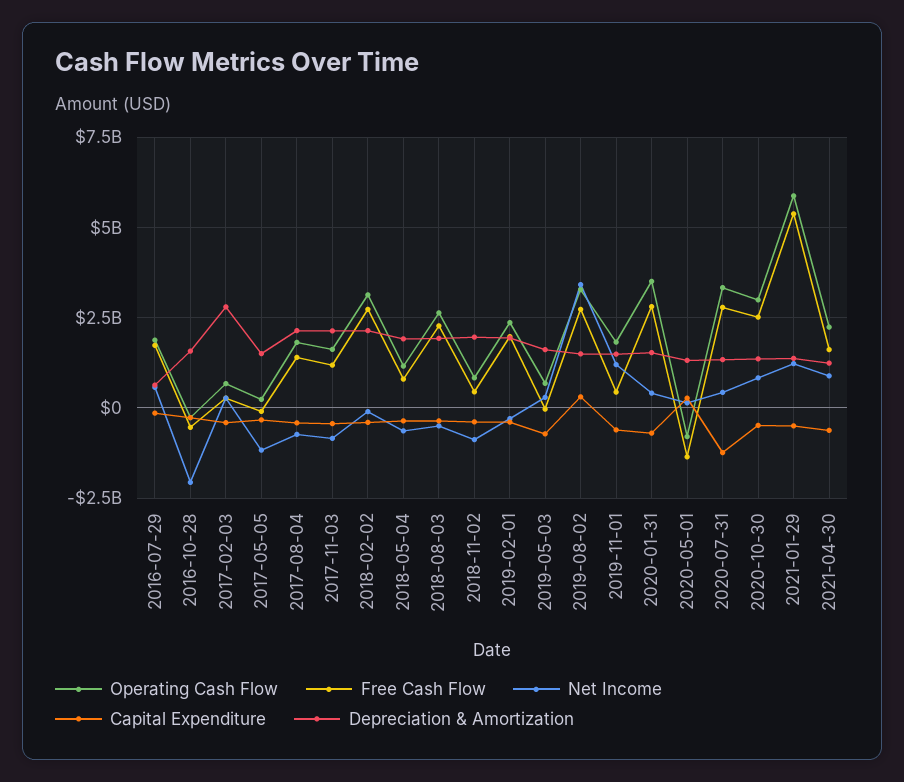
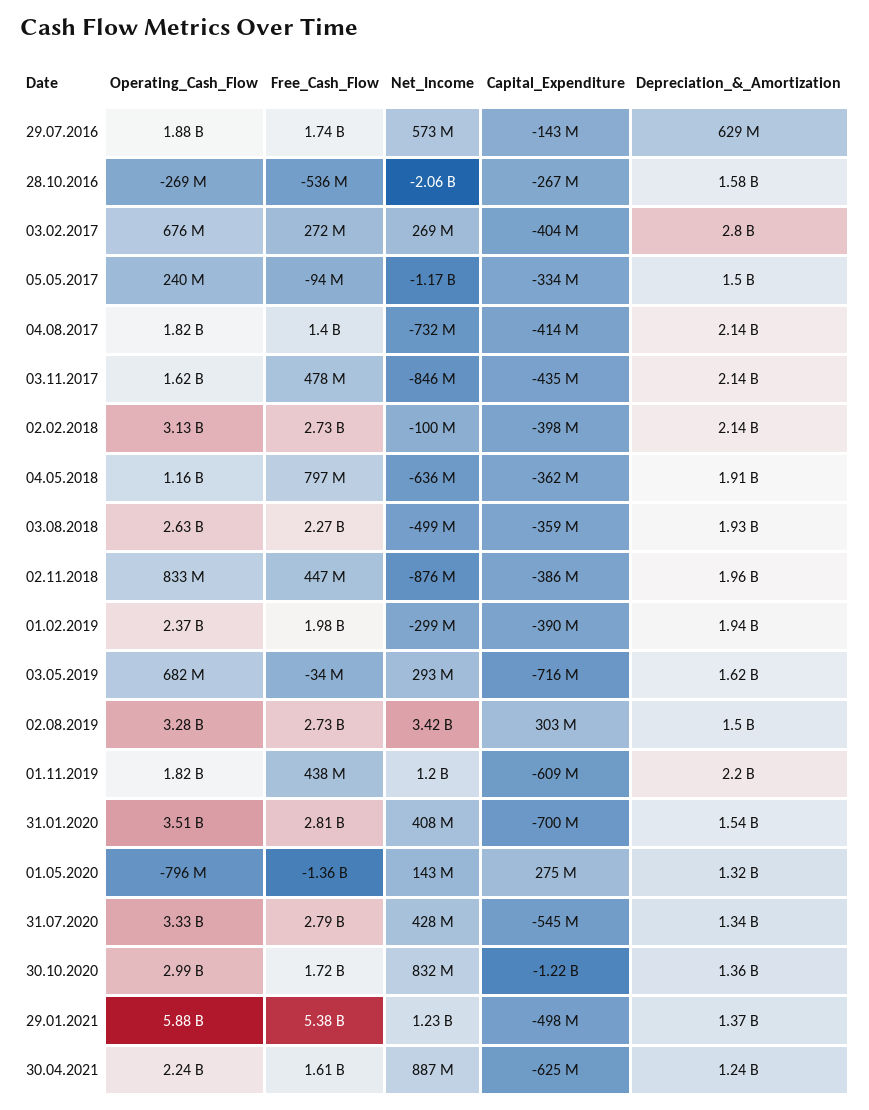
  {
    "Operating Cash Flow": {
      "2016-07-29": 1880000000,
      "2016-10-28": -269000000,
      "2017-02-03": 676000000,
      "2017-05-05": 240000000,
      "2017-08-04": 1820000000,
      "2017-11-03": 1620000000,
      "2018-02-02": 3130000000,
      "2018-05-04": 1160000000,
      "2018-08-03": 2630000000,
      "2018-11-02": 833000000,
      "2019-02-01": 2370000000,
      "2019-05-03": 682000000,
      "2019-08-02": 3280000000,
      "2019-11-01": 1820000000,
      "2020-01-31": 3510000000,
      "2020-05-01": -796000000,
      "2020-07-31": 3330000000,
      "2020-10-30": 2990000000,
      "2021-01-29": 5880000000,
      "2021-04-30": 2240000000
    },
    "Free Cash Flow": {
      "2016-07-29": 1740000000,
      "2016-10-28": -536000000,
      "2017-02-03": 272000000,
      "2017-05-05": -94000000,
      "2017-08-04": 1400000000,
-     "2017-11-03": 1250000000,
+     "2017-11-03": 478000000,
      "2018-02-02": 2730000000,
      "2018-05-04": 797000000,
      "2018-08-03": 2270000000,
      "2018-11-02": 447000000,
      "2019-02-01": 1980000000,
      "2019-05-03": -34000000,
      "2019-08-02": 2730000000,
      "2019-11-01": 438000000,
      "2020-01-31": 2810000000,
      "2020-05-01": -1360000000,
      "2020-07-31": 2790000000,
-     "2020-10-30": 2500000000,
+     "2020-10-30": 1720000000,
      "2021-01-29": 5380000000,
      "2021-04-30": 1610000000
    },
    "Net Income": {
      "2016-07-29": 573000000,
      "2016-10-28": -2060000000,
      "2017-02-03": 269000000,
      "2017-05-05": -1170000000,
      "2017-08-04": -732000000,
      "2017-11-03": -846000000,
      "2018-02-02": -100000000,
      "2018-05-04": -636000000,
      "2018-08-03": -499000000,
      "2018-11-02": -876000000,
      "2019-02-01": -299000000,
      "2019-05-03": 293000000,
      "2019-08-02": 3420000000,
      "2019-11-01": 1200000000,
      "2020-01-31": 408000000,
      "2020-05-01": 143000000,
      "2020-07-31": 428000000,
      "2020-10-30": 832000000,
      "2021-01-29": 1230000000,
      "2021-04-30": 887000000
    },
    "Capital Expenditure": {
      "2016-07-29": -143000000,
      "2016-10-28": -267000000,
      "2017-02-03": -404000000,
      "2017-05-05": -334000000,
      "2017-08-04": -414000000,
      "2017-11-03": -435000000,
      "2018-02-02": -398000000,
      "2018-05-04": -362000000,
      "2018-08-03": -359000000,
      "2018-11-02": -386000000,
      "2019-02-01": -390000000,
      "2019-05-03": -716000000,
      "2019-08-02": 303000000,
      "2019-11-01": -609000000,
      "2020-01-31": -700000000,
      "2020-05-01": 275000000,
-     "2020-07-31": -1250000000,
+     "2020-07-31": -545000000,
-     "2020-10-30": -500000000,
+     "2020-10-30": -1220000000,
      "2021-01-29": -498000000,
      "2021-04-30": -625000000
    },
    "Depreciation & Amortization": {
      "2016-07-29": 629000000,
      "2016-10-28": 1580000000,
      "2017-02-03": 2800000000,
      "2017-05-05": 1500000000,
      "2017-08-04": 2140000000,
      "2017-11-03": 2140000000,
      "2018-02-02": 2140000000,
      "2018-05-04": 1910000000,
      "2018-08-03": 1930000000,
      "2018-11-02": 1960000000,
      "2019-02-01": 1940000000,
      "2019-05-03": 1620000000,
      "2019-08-02": 1500000000,
-     "2019-11-01": 1500000000,
+     "2019-11-01": 2200000000,
      "2020-01-31": 1540000000,
      "2020-05-01": 1320000000,
      "2020-07-31": 1340000000,
      "2020-10-30": 1360000000,
      "2021-01-29": 1370000000,
      "2021-04-30": 1240000000
    }
  }

